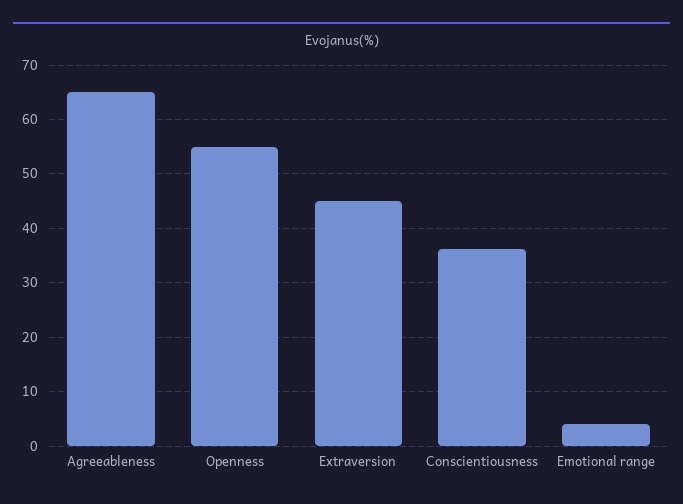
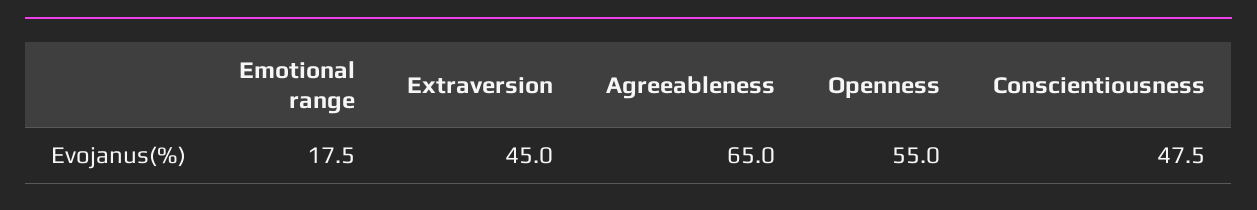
  {
    "Agreeableness": 65,
    "Openness": 55,
    "Extraversion": 45,
-   "Conscientiousness": 36,
+   "Conscientiousness": 47.5,
-   "Emotional range": 4
+   "Emotional range": 17.5
  }

